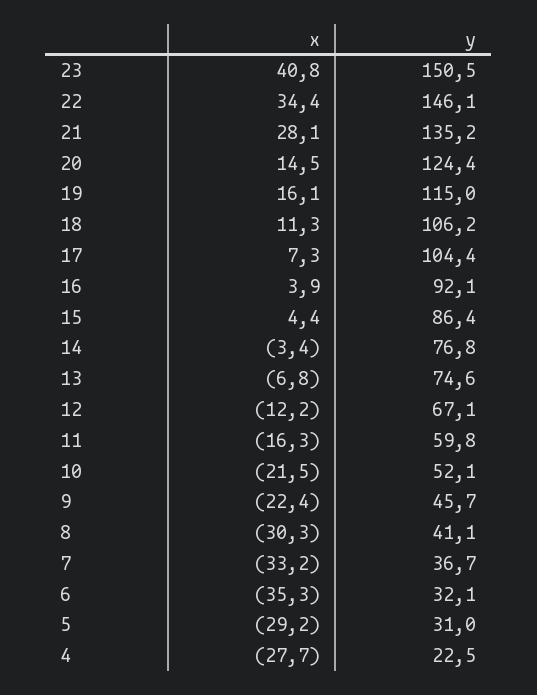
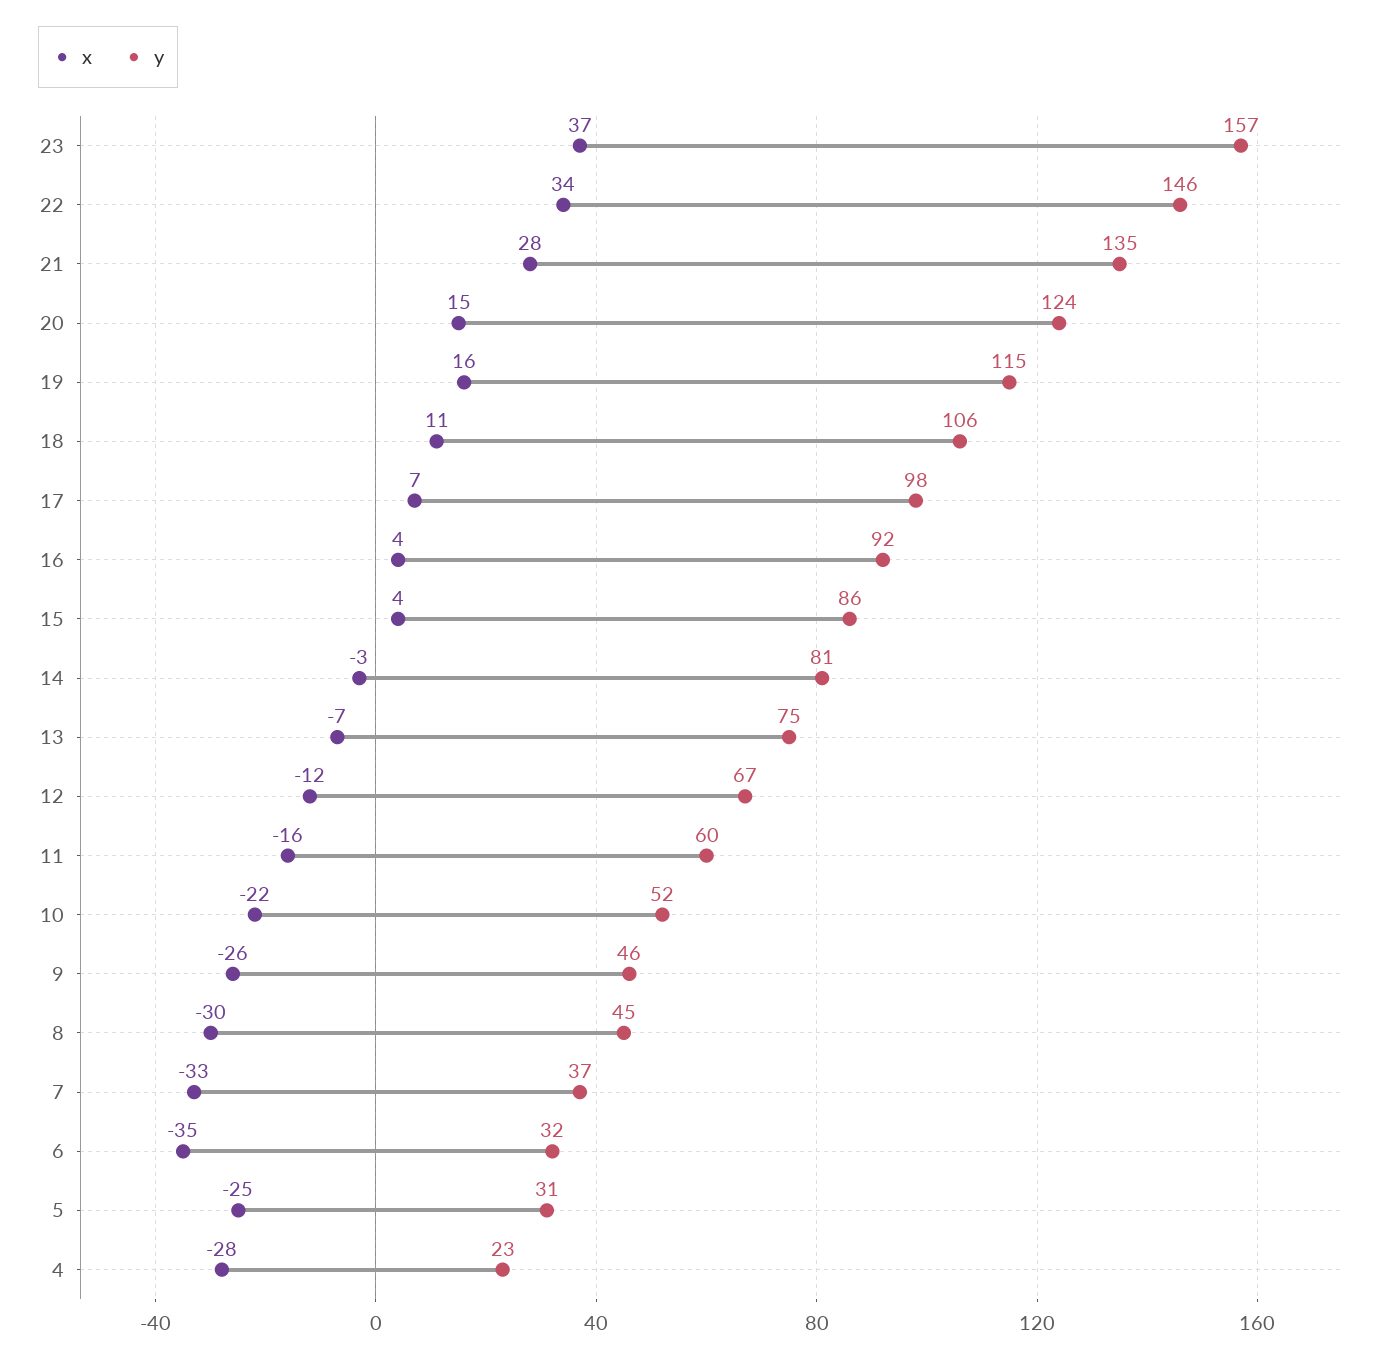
  {
    "x": {
-     "23": 40.8,
+     "23": 37,
      "22": 34.4,
      "21": 28.1,
      "20": 14.5,
      "19": 16.1,
      "18": 11.3,
      "17": 7.3,
      "16": 3.9,
      "15": 4.4,
      "14": -3.4,
      "13": -6.8,
      "12": -12.2,
      "11": -16.3,
      "10": -21.5,
-     "9": -22.4,
+     "9": -26,
      "8": -30.3,
      "7": -33.2,
      "6": -35.3,
-     "5": -29.2,
+     "5": -25,
      "4": -27.7
    },
    "y": {
-     "23": 150.5,
+     "23": 157,
      "22": 146.1,
      "21": 135.2,
      "20": 124.4,
      "19": 115,
      "18": 106.2,
-     "17": 104.4,
+     "17": 98,
      "16": 92.1,
      "15": 86.4,
-     "14": 76.8,
+     "14": 81,
      "13": 74.6,
      "12": 67.1,
      "11": 59.8,
      "10": 52.1,
      "9": 45.7,
-     "8": 41.1,
+     "8": 45,
      "7": 36.7,
      "6": 32.1,
      "5": 31,
      "4": 22.5
    }
  }

